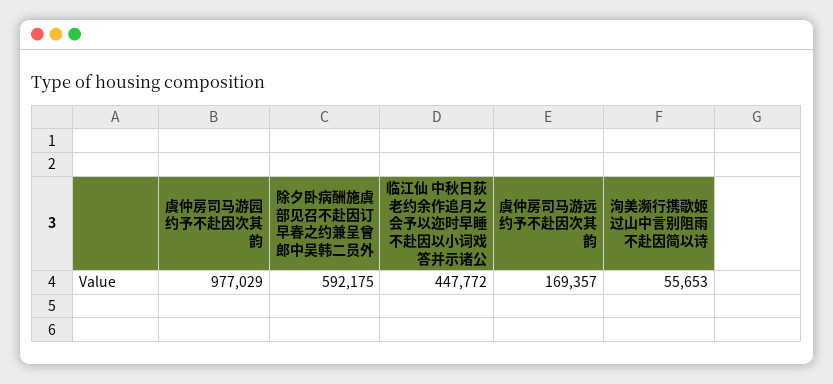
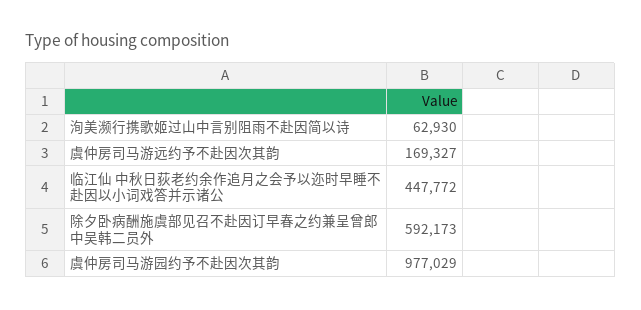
  {
    "虞仲房司马游园约予不赴因次其韵": 977029,
-   "除夕卧病酬施虞部见召不赴因订早春之约兼呈曾郎中吴韩二员外": 592175,
+   "除夕卧病酬施虞部见召不赴因订早春之约兼呈曾郎中吴韩二员外": 592173,
    "临江仙 中秋日荻老约余作追月之会予以迩时早睡不赴因以小词戏答并示诸公": 447772,
-   "虞仲房司马游远约予不赴因次其韵": 169357,
+   "虞仲房司马游远约予不赴因次其韵": 169327,
-   "洵美濒行携歌姬过山中言别阻雨不赴因简以诗": 55653
+   "洵美濒行携歌姬过山中言别阻雨不赴因简以诗": 62930
  }

